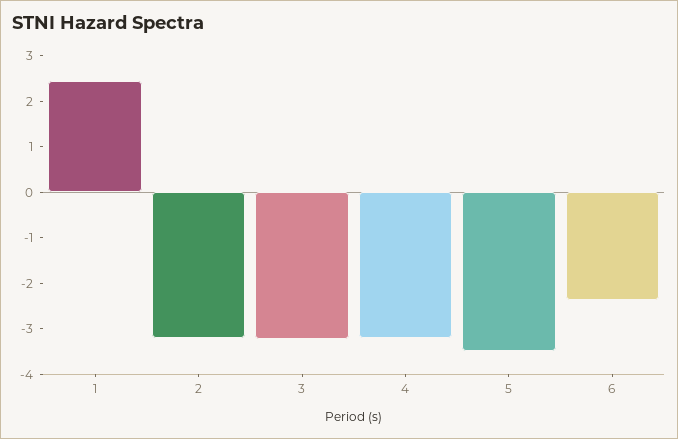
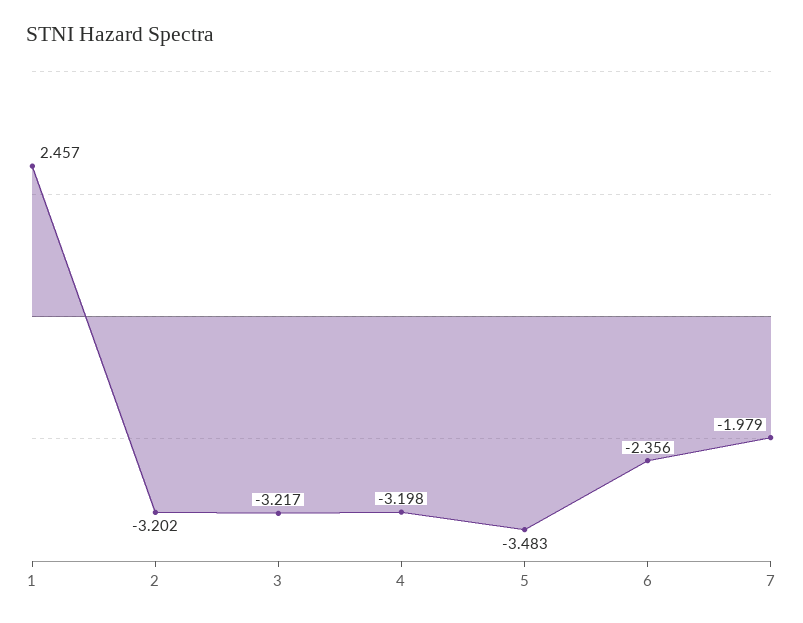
  {
    "1": 2.457,
    "2": -3.202,
    "3": -3.217,
    "4": -3.198,
    "5": -3.483,
-   "6": -2.356
+   "6": -2.356,
+   "7": -1.979
  }

